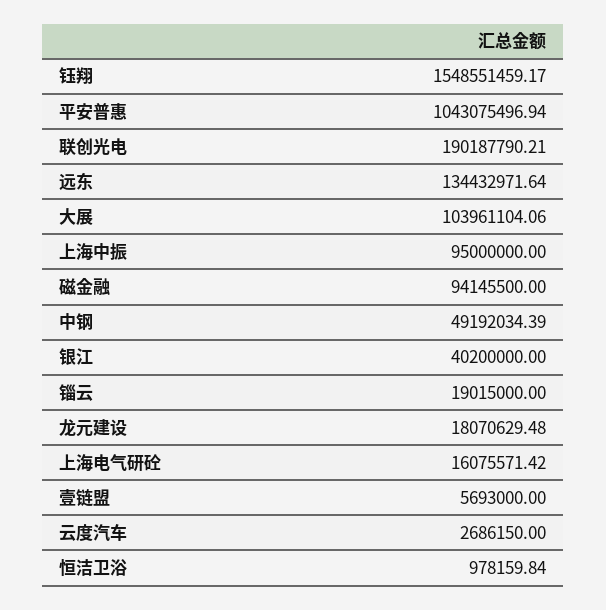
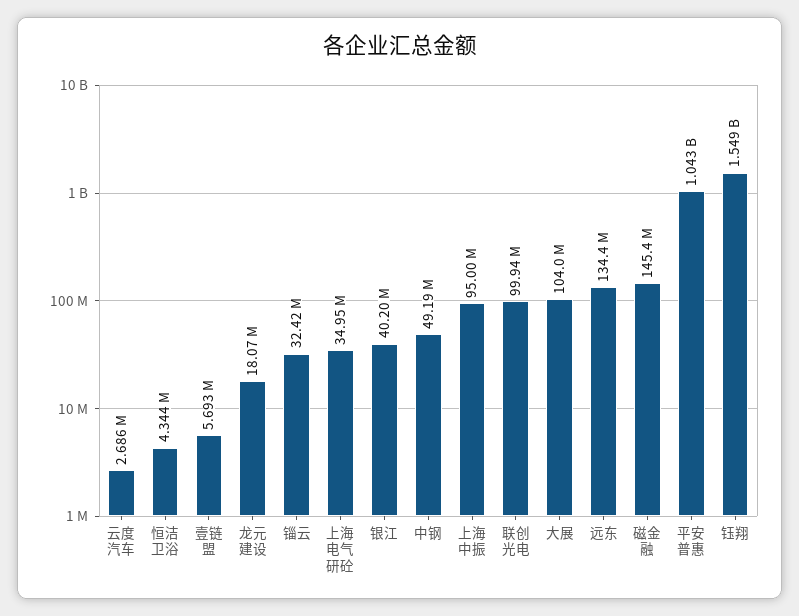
  {
    "钰翔": 1548551459.17,
    "平安普惠": 1043075496.94,
-   "联创光电": 190187790.21,
+   "联创光电": 99940000,
    "远东": 134432971.64,
    "大展": 103961104.06,
    "上海中振": 95000000,
-   "磁金融": 94145500,
+   "磁金融": 145400000,
    "中钢": 49192034.39,
    "银江": 40200000,
-   "锱云": 19015000,
+   "锱云": 32420000,
    "龙元建设": 18070629.48,
-   "上海电气研砼": 16075571.42,
+   "上海电气研砼": 34950000,
    "壹链盟": 5693000,
    "云度汽车": 2686150,
-   "恒洁卫浴": 978159.84
+   "恒洁卫浴": 4344000
  }

